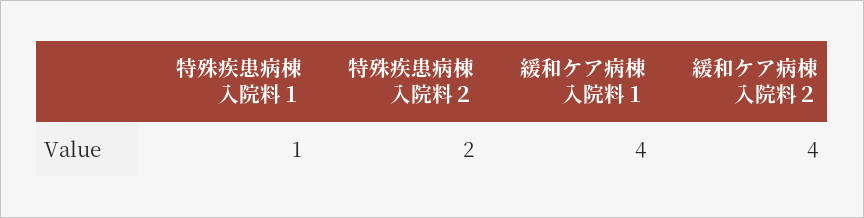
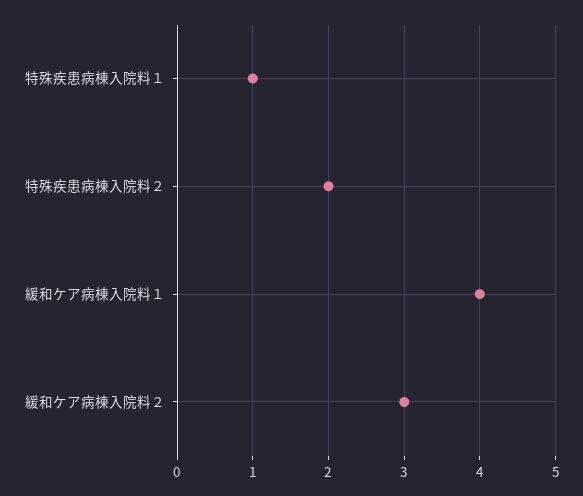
  {
    "特殊疾患病棟入院料１": 1,
    "特殊疾患病棟入院料２": 2,
    "緩和ケア病棟入院料１": 4,
-   "緩和ケア病棟入院料２": 4
+   "緩和ケア病棟入院料２": 3
  }

